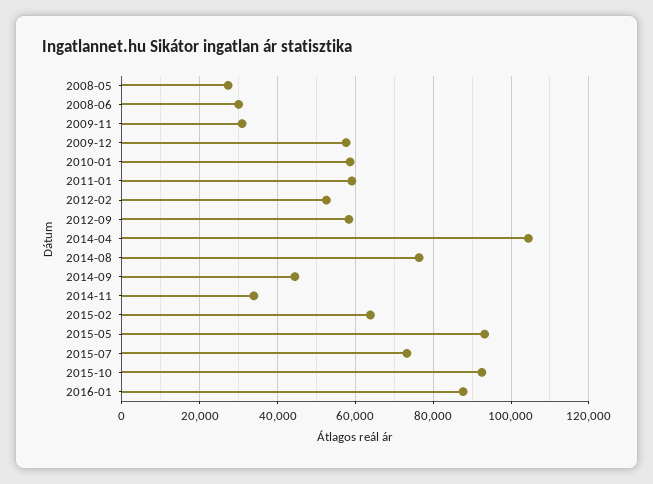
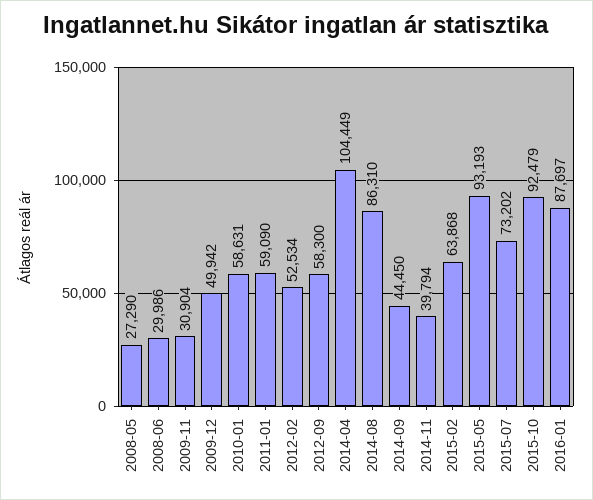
  {
    "2008-05": 27290,
    "2008-06": 29986,
    "2009-11": 30904,
-   "2009-12": 58000,
+   "2009-12": 49942,
    "2010-01": 58631,
    "2011-01": 59090,
    "2012-02": 52534,
    "2012-09": 58300,
    "2014-04": 104449,
-   "2014-08": 76000,
+   "2014-08": 86310,
    "2014-09": 44450,
-   "2014-11": 34000,
+   "2014-11": 39794,
    "2015-02": 63868,
    "2015-05": 93193,
    "2015-07": 73202,
    "2015-10": 92479,
    "2016-01": 87697
  }

